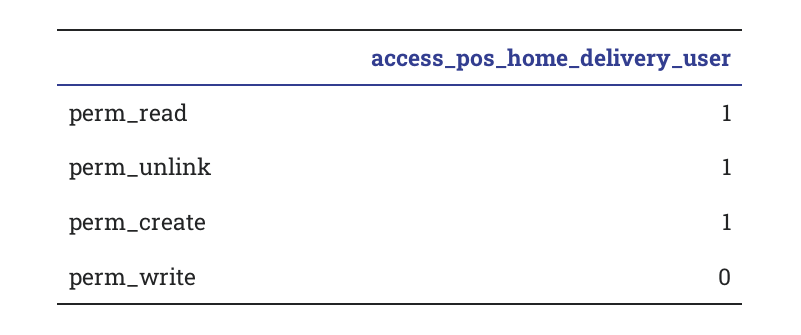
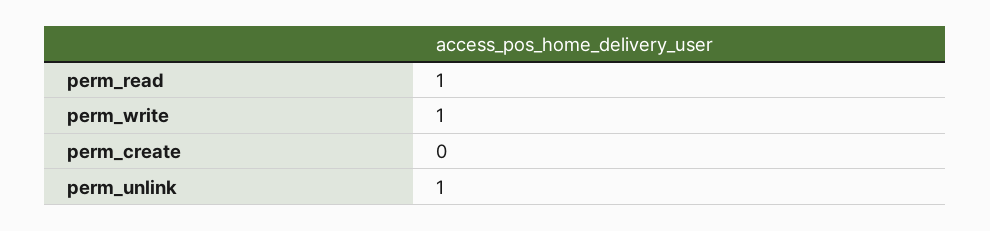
  {
    "perm_read": 1,
    "perm_unlink": 1,
-   "perm_create": 1,
+   "perm_create": 0,
-   "perm_write": 0
+   "perm_write": 1
  }

